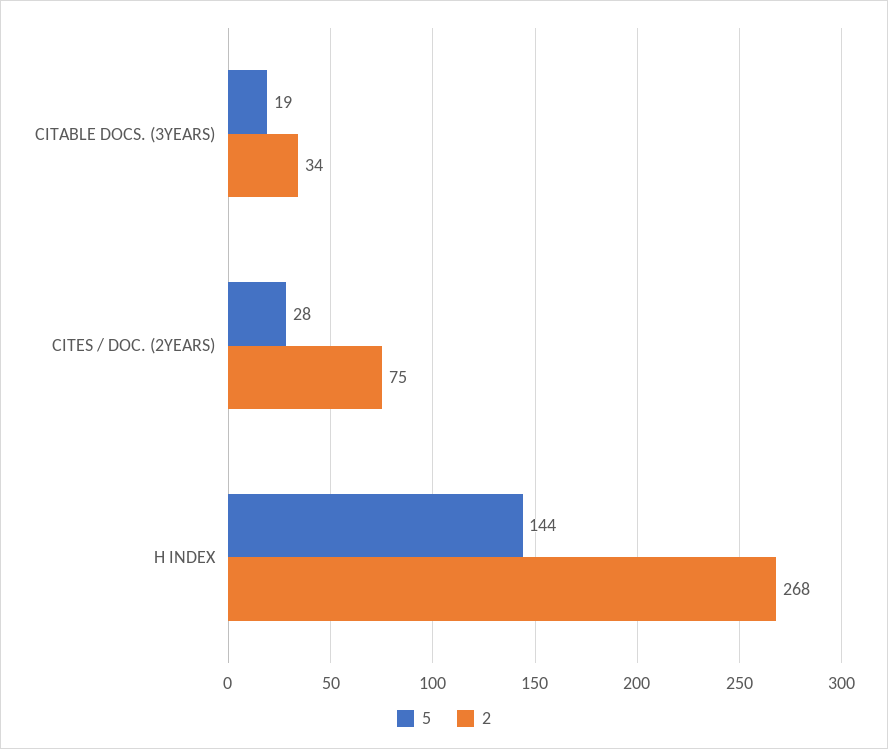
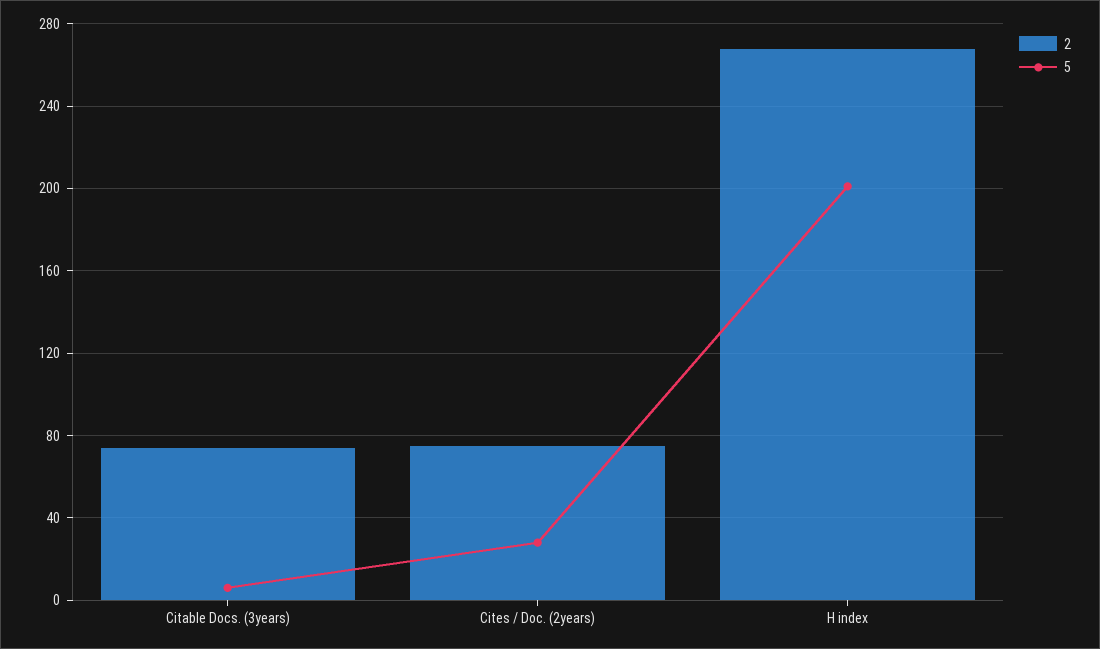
  {
    "5": {
-     "CITABLE DOCS. (3YEARS)": 19,
+     "CITABLE DOCS. (3YEARS)": 5,
      "CITES / DOC. (2YEARS)": 28,
-     "H INDEX": 144
+     "H INDEX": 200
    },
    "2": {
-     "CITABLE DOCS. (3YEARS)": 34,
+     "CITABLE DOCS. (3YEARS)": 75,
      "CITES / DOC. (2YEARS)": 75,
      "H INDEX": 268
    }
  }

